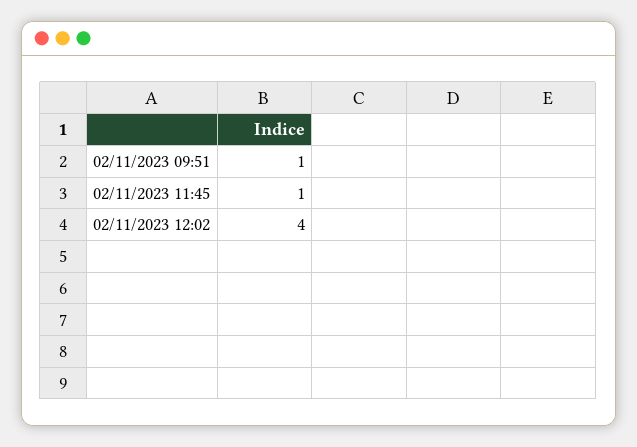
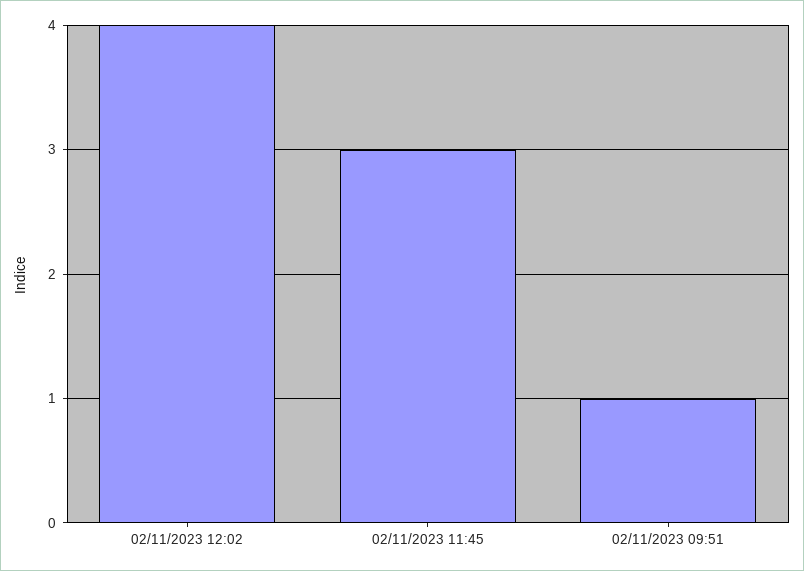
  {
    "02/11/2023 09:51": 1,
-   "02/11/2023 11:45": 1,
+   "02/11/2023 11:45": 3,
    "02/11/2023 12:02": 4
  }

